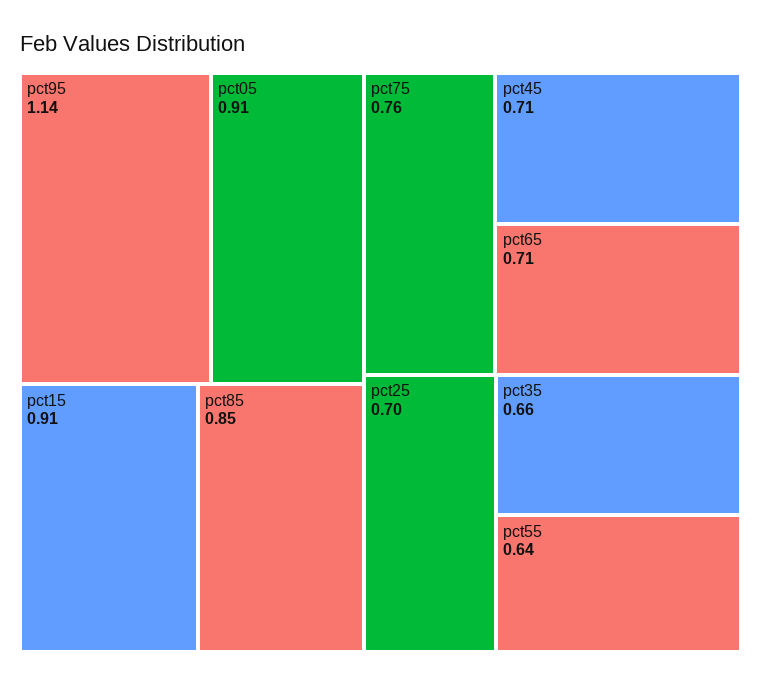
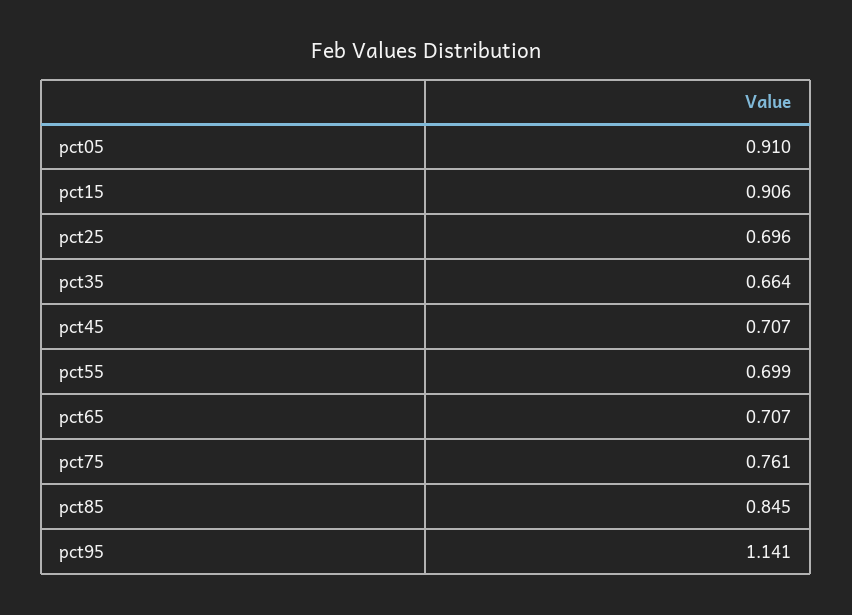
  {
    "pct95": 1.141,
    "pct05": 0.91,
    "pct15": 0.906,
    "pct85": 0.845,
    "pct75": 0.761,
    "pct45": 0.707,
    "pct65": 0.707,
    "pct25": 0.696,
    "pct35": 0.664,
-   "pct55": 0.64
+   "pct55": 0.699
  }

